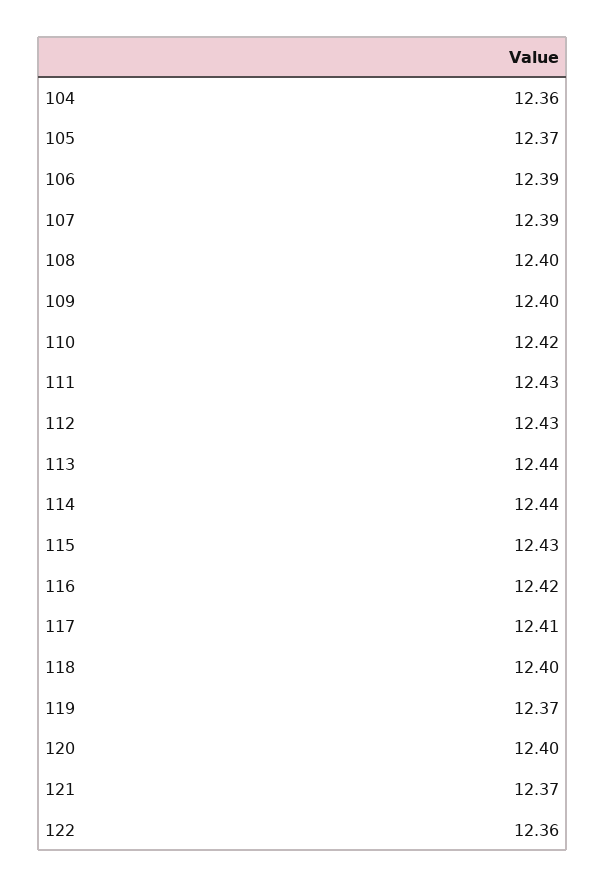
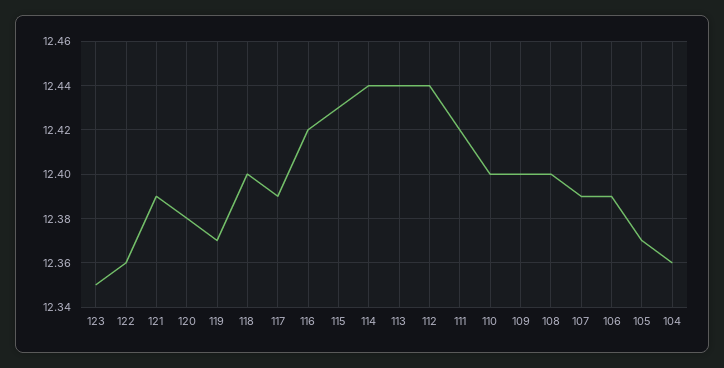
  {
    "104": 12.36,
    "105": 12.37,
    "106": 12.39,
    "107": 12.39,
    "108": 12.4,
    "109": 12.4,
-   "110": 12.42,
+   "110": 12.4,
-   "111": 12.43,
+   "111": 12.42,
-   "112": 12.43,
+   "112": 12.44,
    "113": 12.44,
    "114": 12.44,
    "115": 12.43,
    "116": 12.42,
-   "117": 12.41,
+   "117": 12.39,
    "118": 12.4,
    "119": 12.37,
-   "120": 12.4,
+   "120": 12.38,
-   "121": 12.37,
+   "121": 12.39,
-   "122": 12.36
+   "122": 12.36,
+   "123": 12.35
  }

